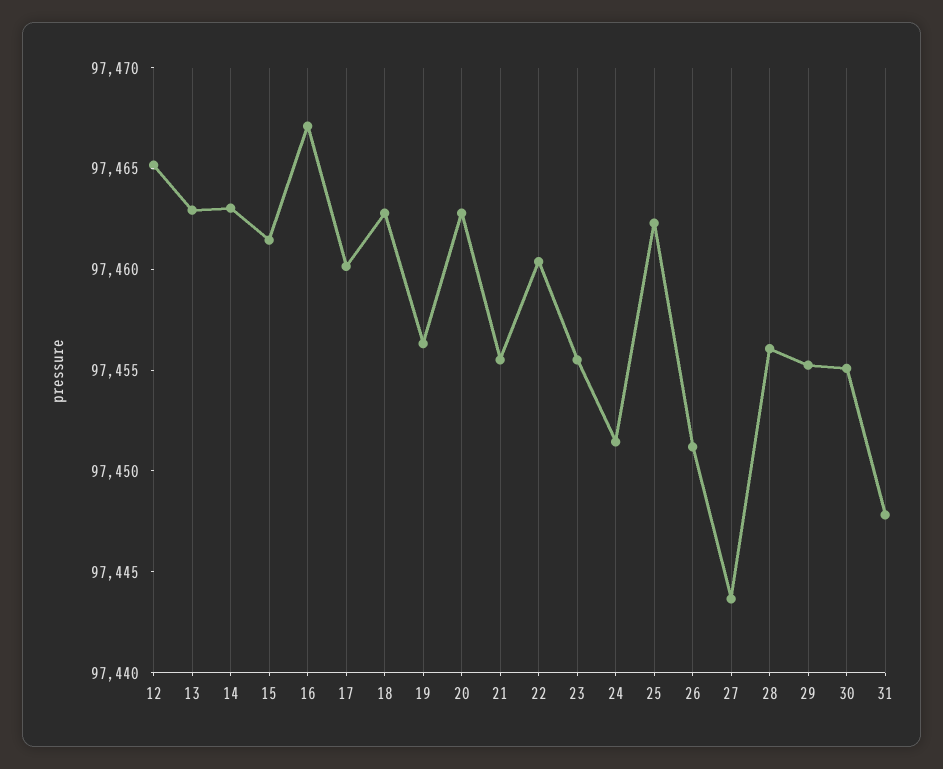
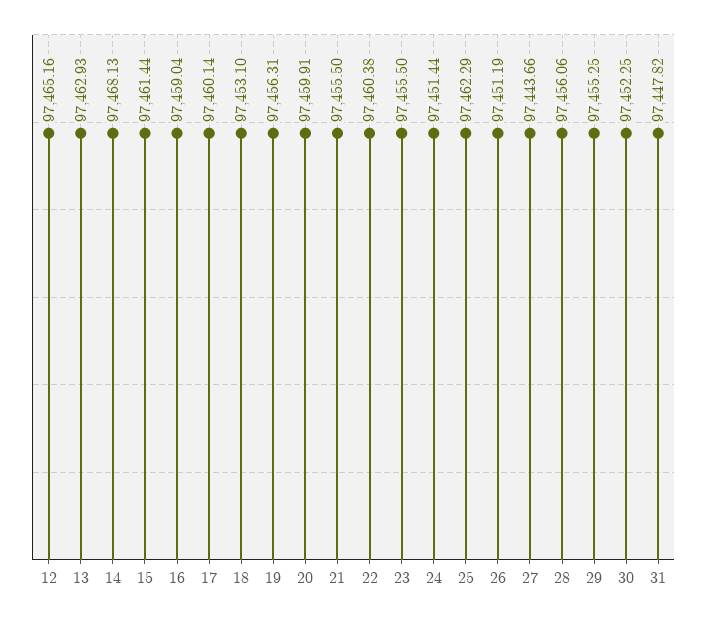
  {
    "12": 97465.16,
    "13": 97462.93,
-   "14": 97463,
+   "14": 97468.13,
    "15": 97461.44,
-   "16": 97467,
+   "16": 97459.04,
    "17": 97460.14,
-   "18": 97463,
+   "18": 97453.1,
    "19": 97456.31,
-   "20": 97463,
+   "20": 97459.91,
    "21": 97455.5,
    "22": 97460.38,
    "23": 97455.5,
    "24": 97451.44,
    "25": 97462.29,
    "26": 97451.19,
    "27": 97443.66,
    "28": 97456.06,
    "29": 97455.25,
-   "30": 97455,
+   "30": 97452.25,
    "31": 97447.82
  }

